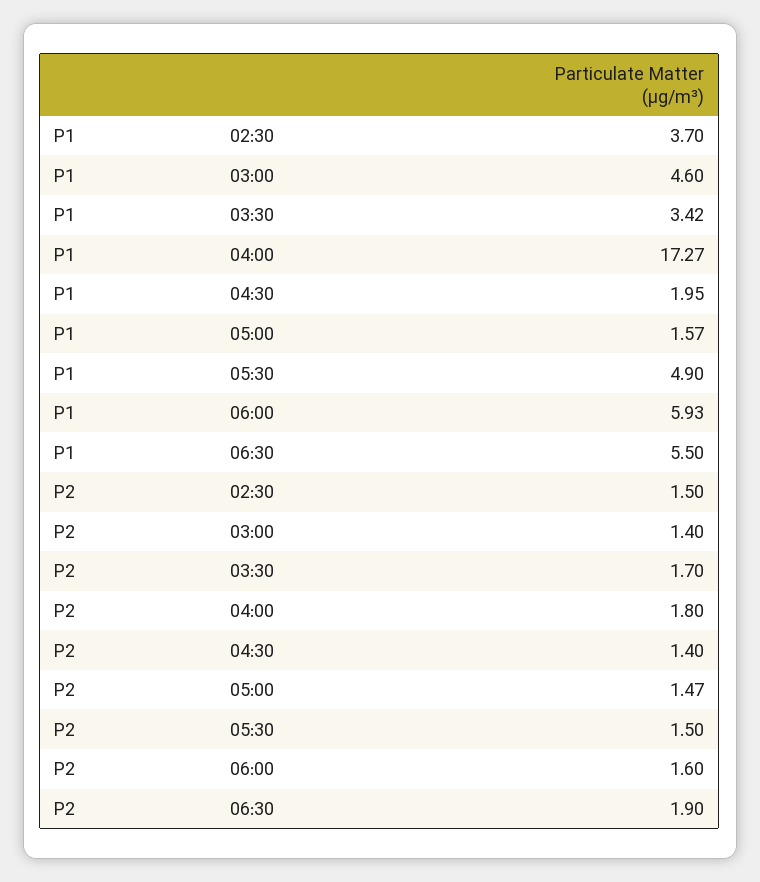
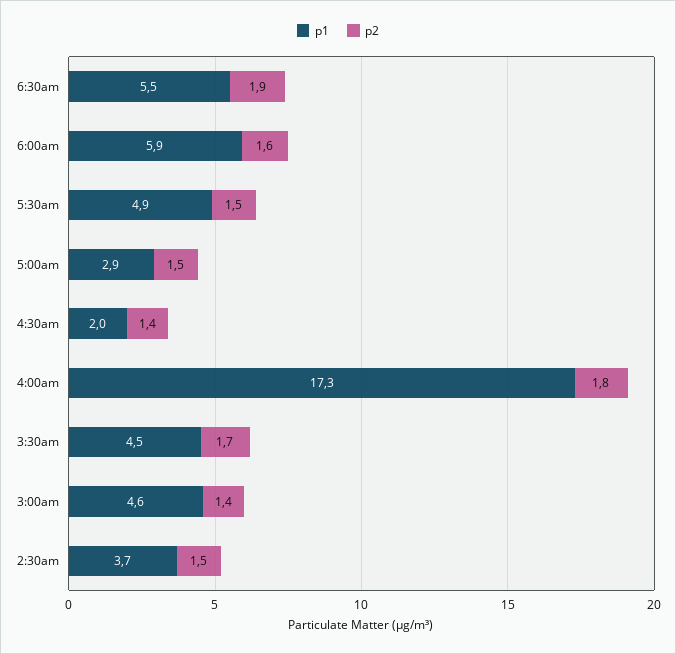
  {
    "P1": {
      "02:30": 3.7,
      "03:00": 4.6,
-     "03:30": 3.42,
+     "03:30": 4.5,
      "04:00": 17.27,
      "04:30": 1.95,
-     "05:00": 1.57,
+     "05:00": 2.9,
      "05:30": 4.9,
      "06:00": 5.93,
      "06:30": 5.5
    },
    "P2": {
      "02:30": 1.5,
      "03:00": 1.4,
      "03:30": 1.7,
      "04:00": 1.8,
      "04:30": 1.4,
-     "05:00": 1.47,
+     "05:00": 1.5,
      "05:30": 1.5,
      "06:00": 1.6,
      "06:30": 1.9
    }
  }

